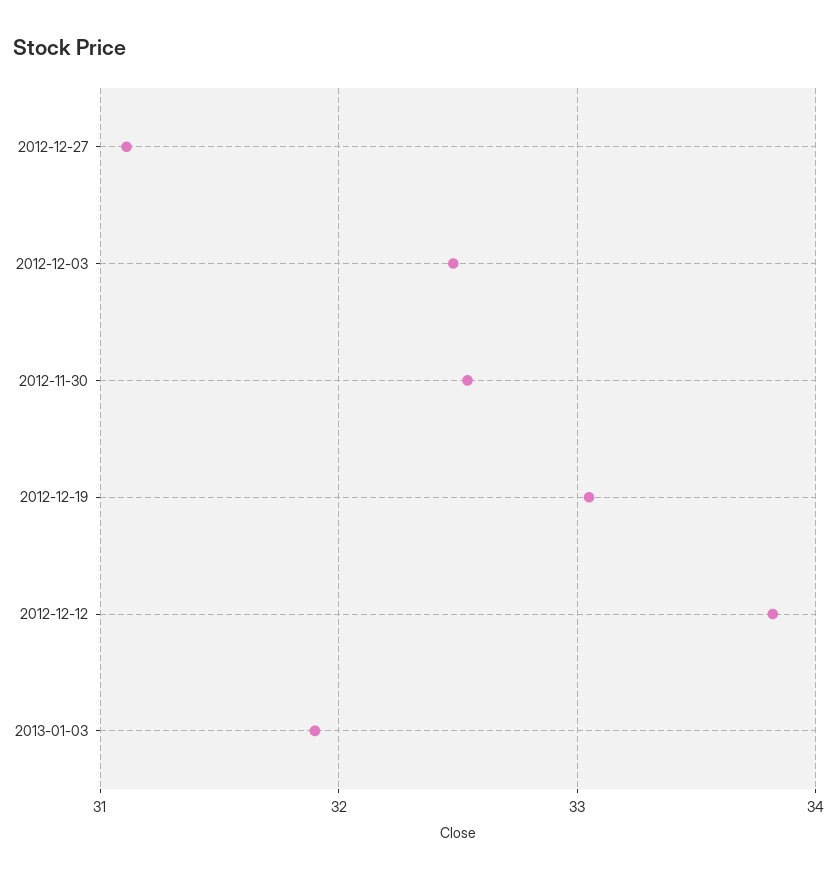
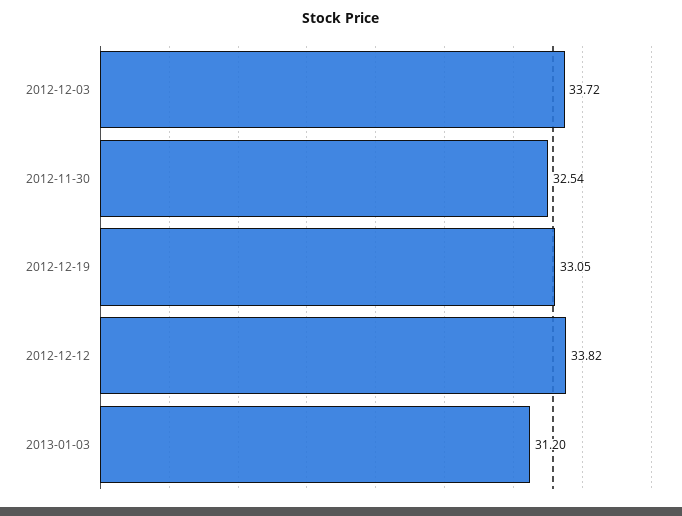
  {
-   "2012-12-27": 31.1,
-   "2012-12-03": 32.5,
+   "2012-12-03": 33.72,
    "2012-11-30": 32.54,
    "2012-12-19": 33.05,
    "2012-12-12": 33.82,
-   "2013-01-03": 31.9
+   "2013-01-03": 31.2
  }

